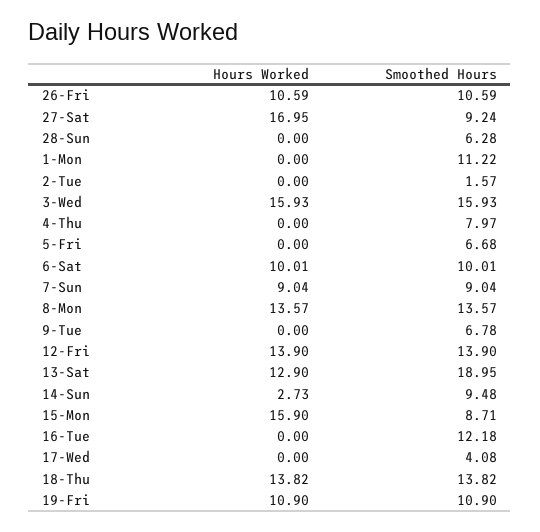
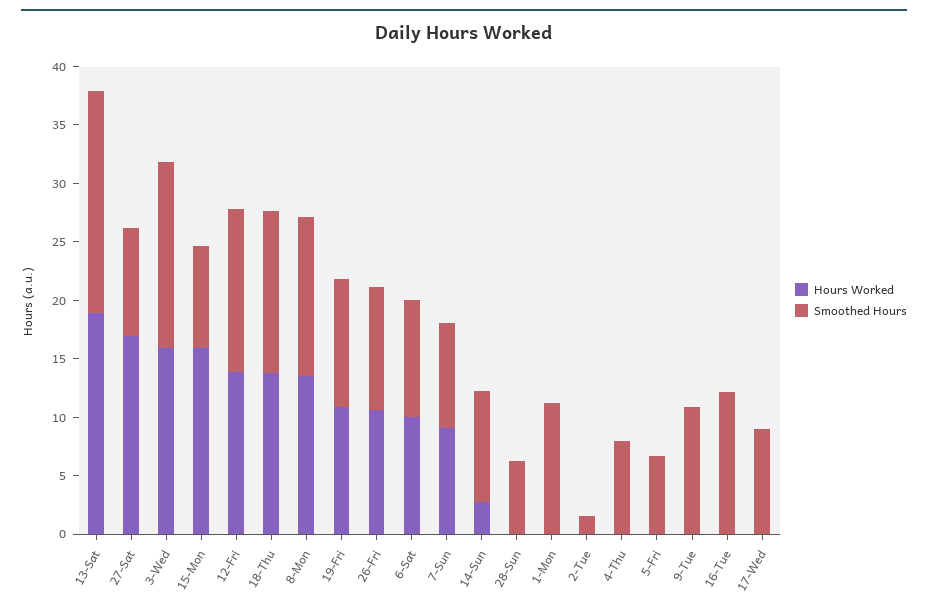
  {
    "Hours Worked": {
      "26-Fri": 10.59,
      "27-Sat": 16.95,
      "28-Sun": 0,
      "1-Mon": 0,
      "2-Tue": 0,
      "3-Wed": 15.93,
      "4-Thu": 0,
      "5-Fri": 0,
      "6-Sat": 10.01,
      "7-Sun": 9.04,
      "8-Mon": 13.57,
      "9-Tue": 0,
      "12-Fri": 13.9,
-     "13-Sat": 12.9,
+     "13-Sat": 19,
      "14-Sun": 2.73,
      "15-Mon": 15.9,
      "16-Tue": 0,
      "17-Wed": 0,
      "18-Thu": 13.82,
      "19-Fri": 10.9
    },
    "Smoothed Hours": {
      "26-Fri": 10.59,
      "27-Sat": 9.24,
      "28-Sun": 6.28,
      "1-Mon": 11.22,
      "2-Tue": 1.57,
      "3-Wed": 15.93,
      "4-Thu": 7.97,
      "5-Fri": 6.68,
      "6-Sat": 10.01,
      "7-Sun": 9.04,
      "8-Mon": 13.57,
-     "9-Tue": 6.78,
+     "9-Tue": 11,
      "12-Fri": 13.9,
      "13-Sat": 18.95,
      "14-Sun": 9.48,
      "15-Mon": 8.71,
      "16-Tue": 12.18,
-     "17-Wed": 4.08,
+     "17-Wed": 9,
      "18-Thu": 13.82,
      "19-Fri": 10.9
    }
  }

